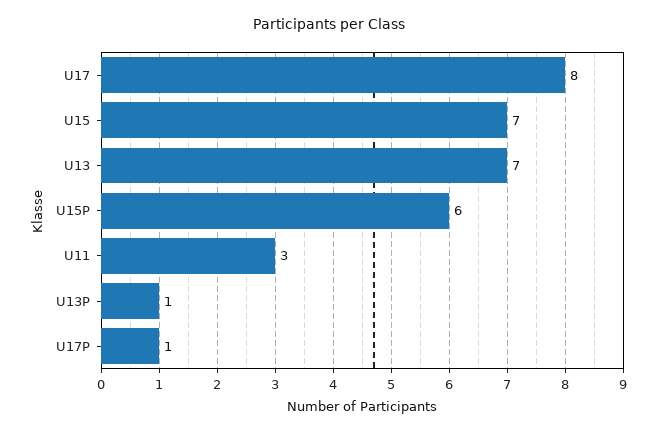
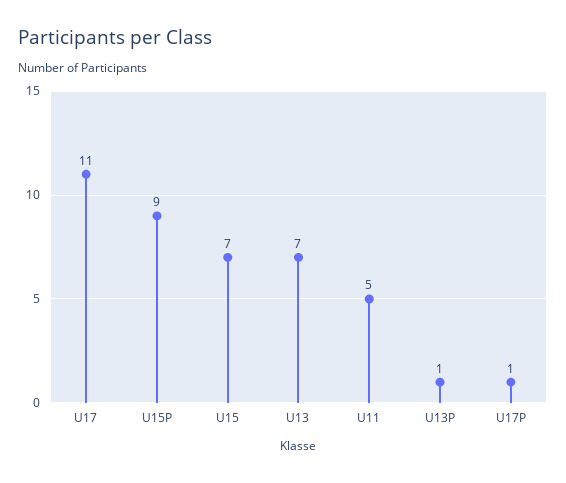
  {
-   "U17": 8,
+   "U17": 11,
    "U15": 7,
    "U13": 7,
-   "U15P": 6,
+   "U15P": 9,
-   "U11": 3,
+   "U11": 5,
    "U13P": 1,
    "U17P": 1
  }

